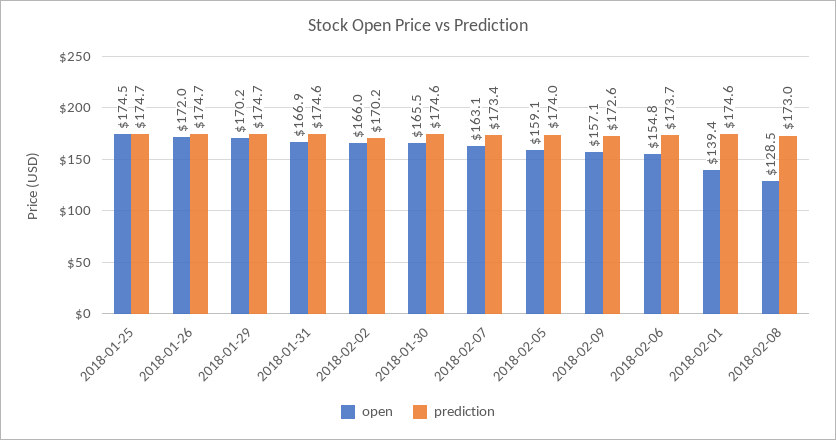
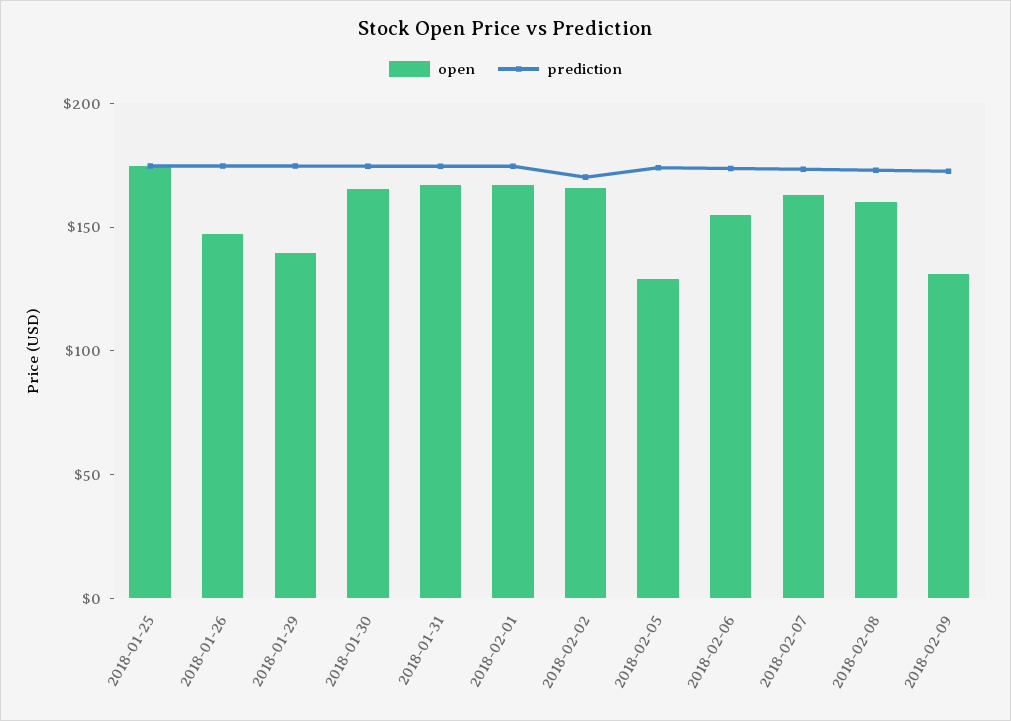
  {
    "open": {
      "2018-01-25": 174.5,
-     "2018-01-26": 172,
+     "2018-01-26": 150,
-     "2018-01-29": 170.2,
+     "2018-01-29": 140,
      "2018-01-31": 166.9,
      "2018-02-02": 166,
      "2018-01-30": 165.5,
      "2018-02-07": 163.1,
-     "2018-02-05": 159.1,
+     "2018-02-05": 130,
-     "2018-02-09": 157.1,
+     "2018-02-09": 130,
      "2018-02-06": 154.8,
-     "2018-02-01": 139.4,
+     "2018-02-01": 170,
-     "2018-02-08": 128.5
+     "2018-02-08": 160
    },
    "prediction": {
      "2018-01-25": 174.7,
      "2018-01-26": 174.7,
      "2018-01-29": 174.7,
      "2018-01-31": 174.6,
      "2018-02-02": 170.2,
      "2018-01-30": 174.6,
      "2018-02-07": 173.4,
      "2018-02-05": 174,
      "2018-02-09": 172.6,
      "2018-02-06": 173.7,
      "2018-02-01": 174.6,
      "2018-02-08": 173
    }
  }

